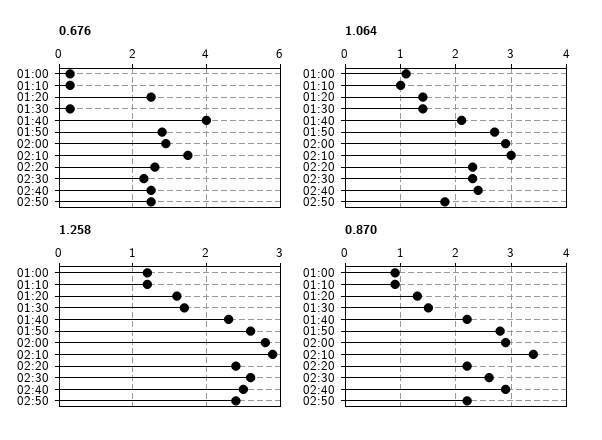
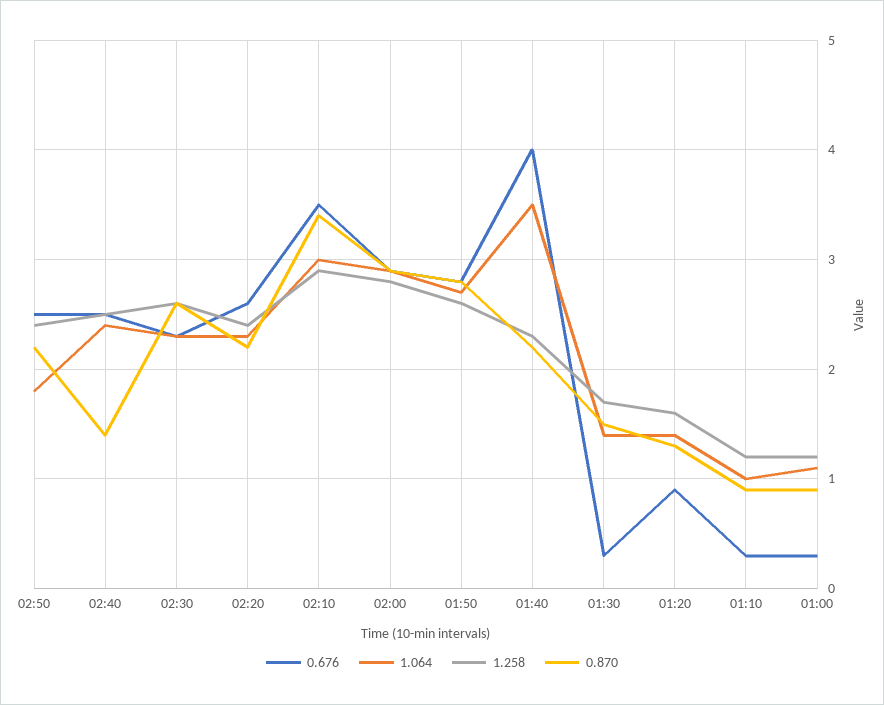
  {
    "0.676": {
      "01:00": 0.3,
      "01:10": 0.3,
-     "01:20": 2.5,
+     "01:20": 0.9,
      "01:30": 0.3,
      "01:40": 4,
      "01:50": 2.8,
      "02:00": 2.9,
      "02:10": 3.5,
      "02:20": 2.6,
      "02:30": 2.3,
      "02:40": 2.5,
      "02:50": 2.5
    },
    "1.064": {
      "01:00": 1.1,
      "01:10": 1,
      "01:20": 1.4,
      "01:30": 1.4,
-     "01:40": 2,
+     "01:40": 3.5,
      "01:50": 2.7,
      "02:00": 2.9,
      "02:10": 3,
      "02:20": 2.3,
      "02:30": 2.3,
      "02:40": 2.4,
      "02:50": 1.8
    },
    "1.258": {
      "01:00": 1.2,
      "01:10": 1.2,
      "01:20": 1.6,
      "01:30": 1.7,
      "01:40": 2.3,
      "01:50": 2.6,
      "02:00": 2.8,
      "02:10": 2.9,
      "02:20": 2.4,
      "02:30": 2.6,
      "02:40": 2.5,
      "02:50": 2.4
    },
    "0.870": {
      "01:00": 0.9,
      "01:10": 0.9,
      "01:20": 1.3,
      "01:30": 1.5,
      "01:40": 2.2,
      "01:50": 2.8,
      "02:00": 2.9,
      "02:10": 3.4,
      "02:20": 2.2,
      "02:30": 2.6,
-     "02:40": 3,
+     "02:40": 1.4,
      "02:50": 2.2
    }
  }

